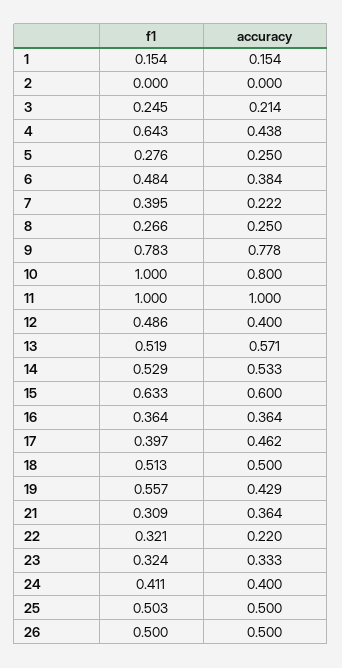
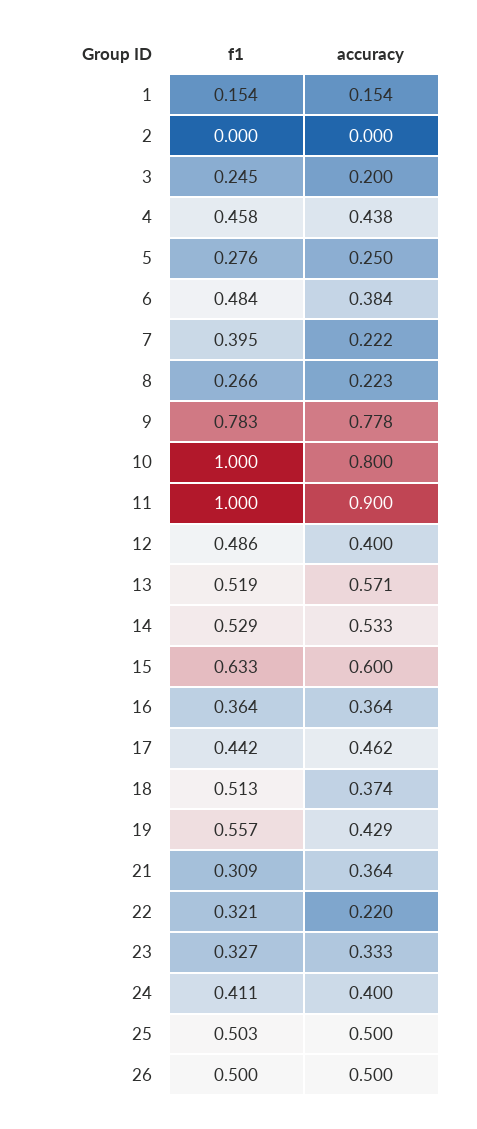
  {
    "f1": {
      "1": 0.154,
      "2": 0,
      "3": 0.245,
-     "4": 0.643,
+     "4": 0.458,
      "5": 0.276,
      "6": 0.484,
      "7": 0.395,
      "8": 0.266,
      "9": 0.783,
      "10": 1,
      "11": 1,
      "12": 0.486,
      "13": 0.519,
      "14": 0.529,
      "15": 0.633,
      "16": 0.364,
-     "17": 0.397,
+     "17": 0.442,
      "18": 0.513,
      "19": 0.557,
      "21": 0.309,
      "22": 0.321,
-     "23": 0.324,
+     "23": 0.327,
      "24": 0.411,
      "25": 0.503,
      "26": 0.5
    },
    "accuracy": {
      "1": 0.154,
      "2": 0,
-     "3": 0.214,
+     "3": 0.2,
      "4": 0.438,
      "5": 0.25,
      "6": 0.384,
      "7": 0.222,
-     "8": 0.25,
+     "8": 0.223,
      "9": 0.778,
      "10": 0.8,
-     "11": 1,
+     "11": 0.9,
      "12": 0.4,
      "13": 0.571,
      "14": 0.533,
      "15": 0.6,
      "16": 0.364,
      "17": 0.462,
-     "18": 0.5,
+     "18": 0.374,
      "19": 0.429,
      "21": 0.364,
      "22": 0.22,
      "23": 0.333,
      "24": 0.4,
      "25": 0.5,
      "26": 0.5
    }
  }

